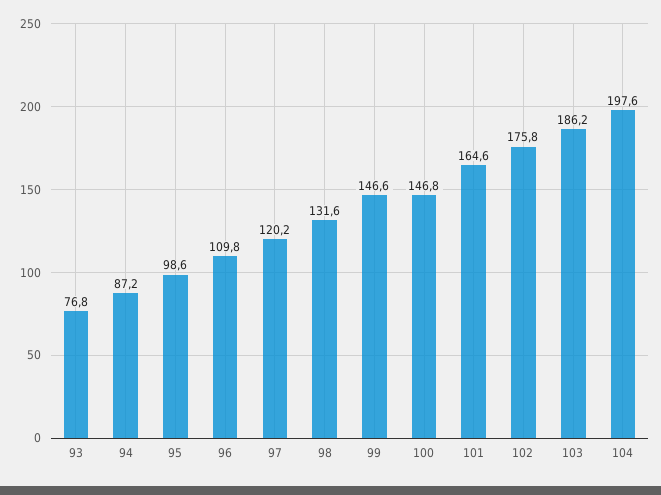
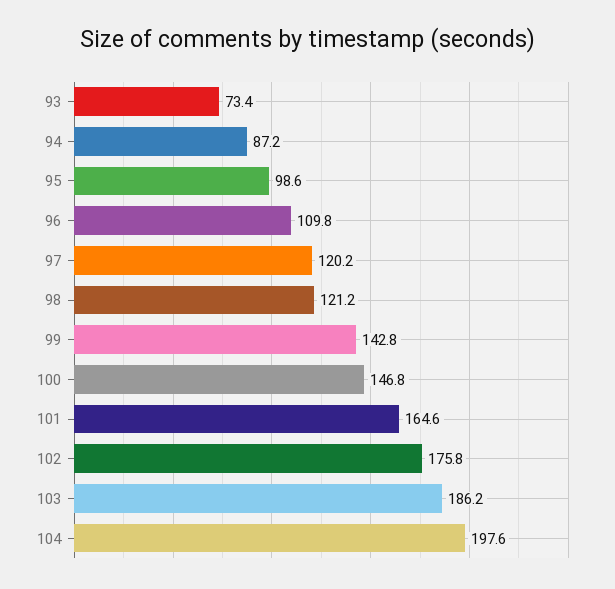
  {
-   "93": 76.8,
+   "93": 73.4,
    "94": 87.2,
    "95": 98.6,
    "96": 109.8,
    "97": 120.2,
-   "98": 131.6,
+   "98": 121.2,
-   "99": 146.6,
+   "99": 142.8,
    "100": 146.8,
    "101": 164.6,
    "102": 175.8,
    "103": 186.2,
    "104": 197.6
  }

